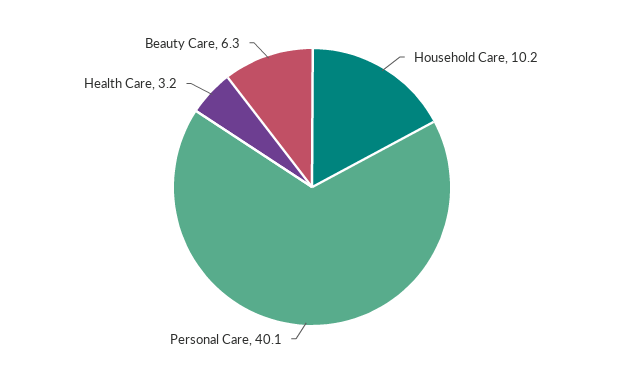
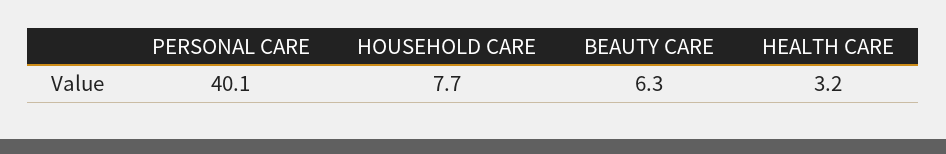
  {
-   "Household Care": 10.2,
+   "Household Care": 7.7,
    "Personal Care": 40.1,
    "Health Care": 3.2,
    "Beauty Care": 6.3
  }

